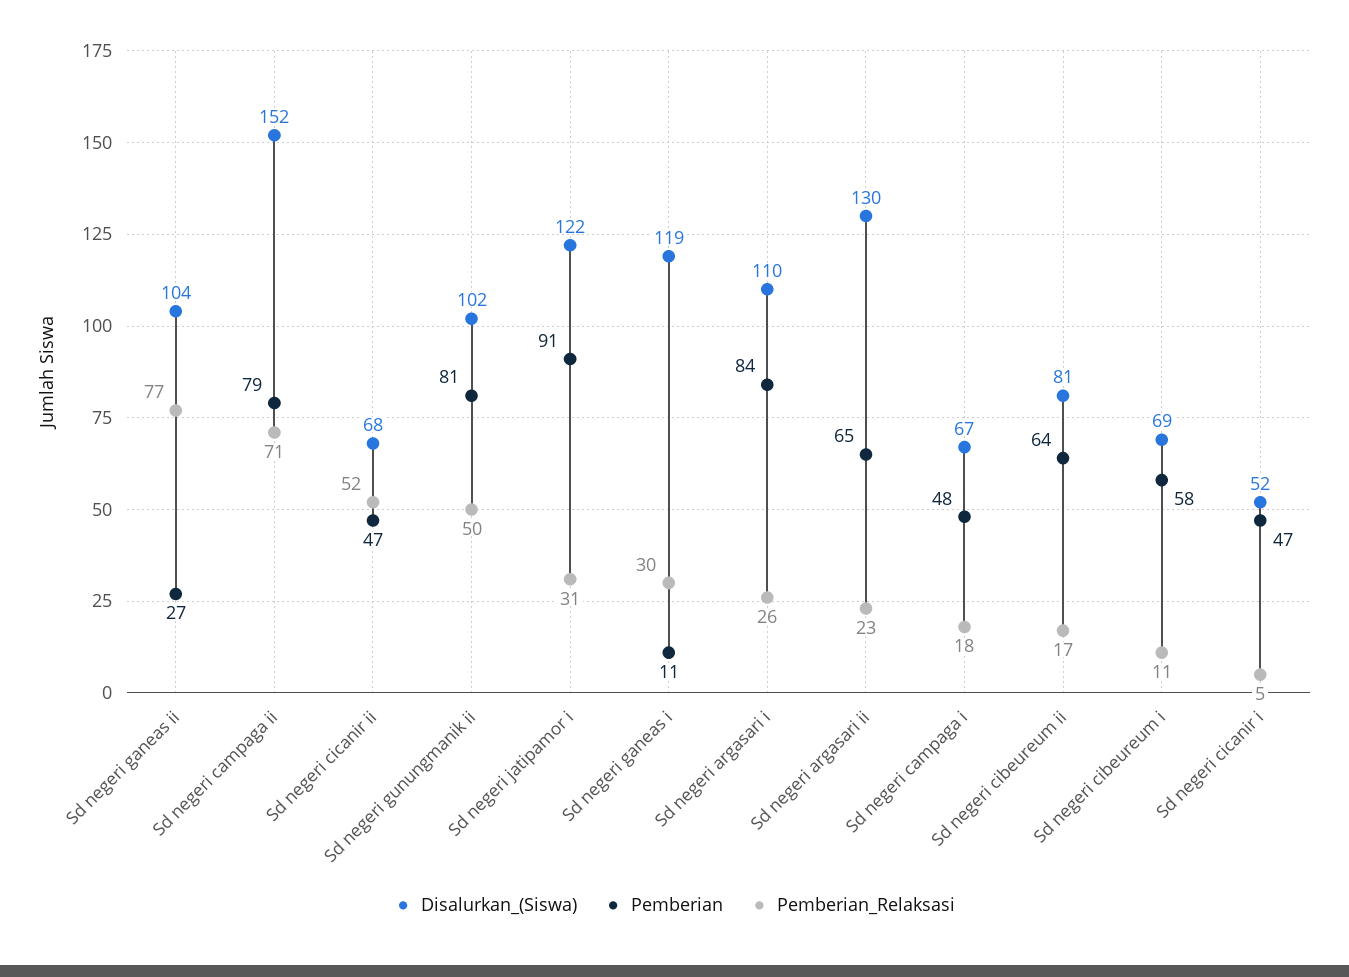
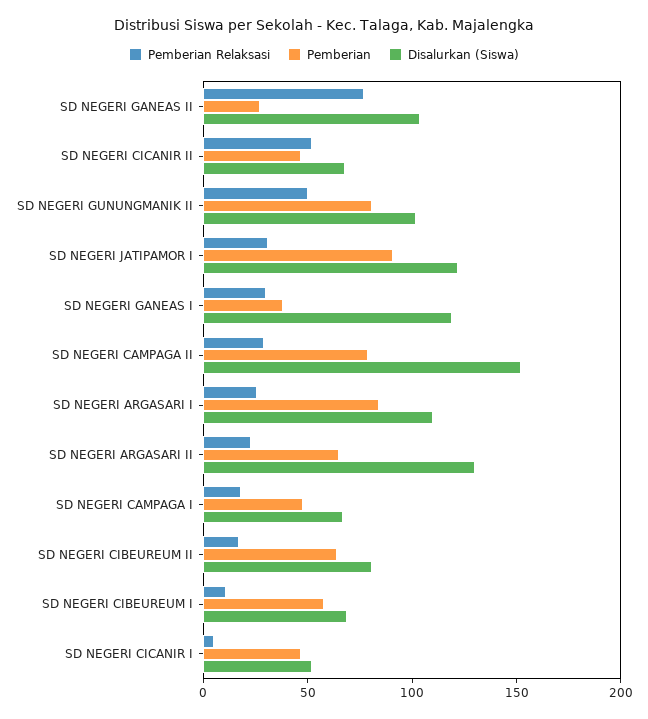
  {
    "Disalurkan_(Siswa)": {
      "Sd negeri ganeas ii": 104,
      "Sd negeri campaga ii": 152,
      "Sd negeri cicanir ii": 68,
      "Sd negeri gunungmanik ii": 102,
      "Sd negeri jatipamor i": 122,
      "Sd negeri ganeas i": 119,
      "Sd negeri argasari i": 110,
      "Sd negeri argasari ii": 130,
      "Sd negeri campaga i": 67,
      "Sd negeri cibeureum ii": 81,
      "Sd negeri cibeureum i": 69,
      "Sd negeri cicanir i": 52
    },
    "Pemberian": {
      "Sd negeri ganeas ii": 27,
      "Sd negeri campaga ii": 79,
      "Sd negeri cicanir ii": 47,
      "Sd negeri gunungmanik ii": 81,
      "Sd negeri jatipamor i": 91,
-     "Sd negeri ganeas i": 11,
+     "Sd negeri ganeas i": 40,
      "Sd negeri argasari i": 84,
      "Sd negeri argasari ii": 65,
      "Sd negeri campaga i": 48,
      "Sd negeri cibeureum ii": 64,
      "Sd negeri cibeureum i": 58,
      "Sd negeri cicanir i": 47
    },
    "Pemberian_Relaksasi": {
      "Sd negeri ganeas ii": 77,
-     "Sd negeri campaga ii": 71,
+     "Sd negeri campaga ii": 30,
      "Sd negeri cicanir ii": 52,
      "Sd negeri gunungmanik ii": 50,
      "Sd negeri jatipamor i": 31,
      "Sd negeri ganeas i": 30,
      "Sd negeri argasari i": 26,
      "Sd negeri argasari ii": 23,
      "Sd negeri campaga i": 18,
      "Sd negeri cibeureum ii": 17,
      "Sd negeri cibeureum i": 11,
      "Sd negeri cicanir i": 5
    }
  }

